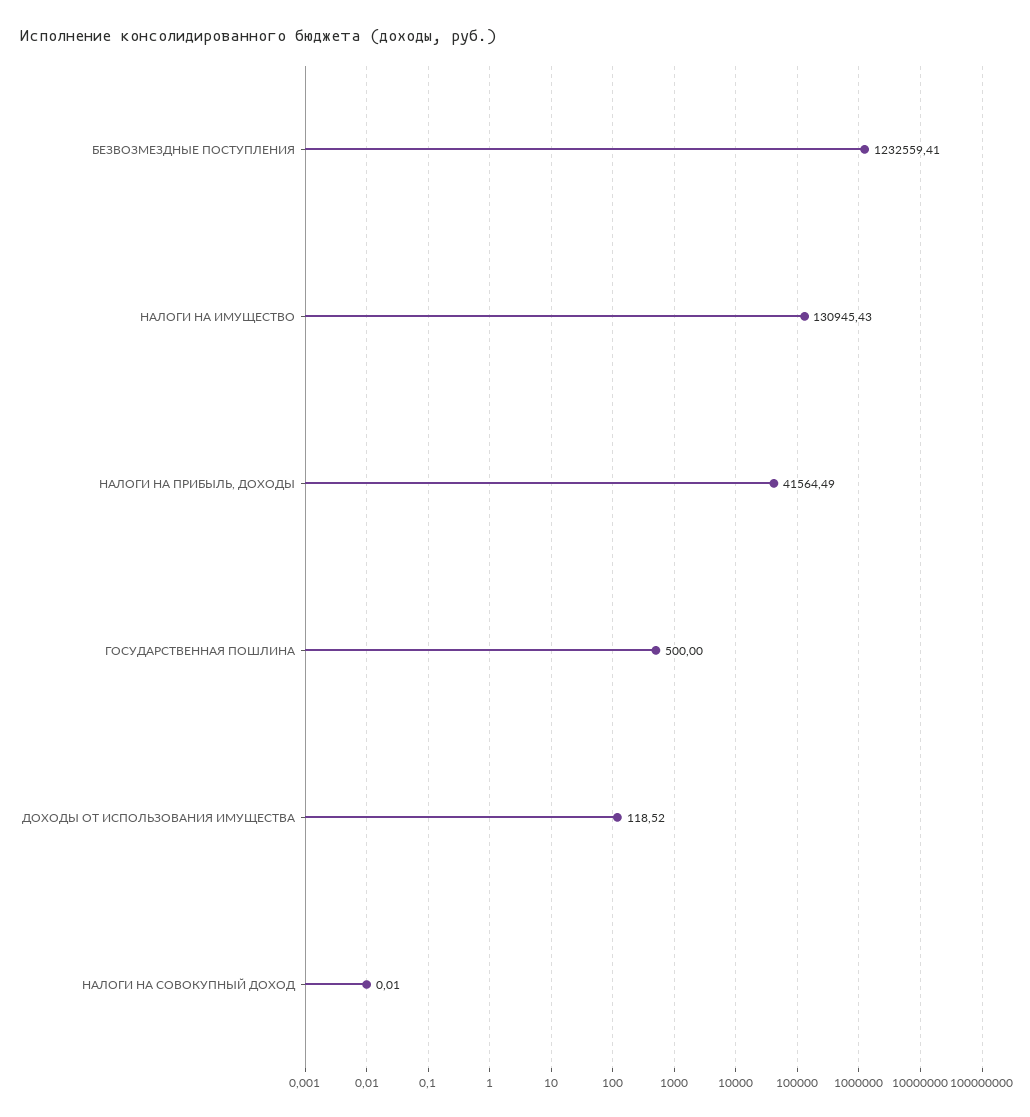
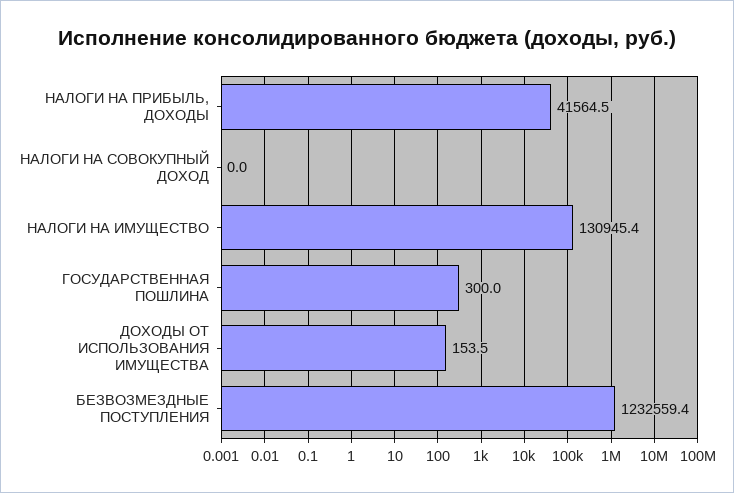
  {
    "БЕЗВОЗМЕЗДНЫЕ ПОСТУПЛЕНИЯ": 1232559.41,
    "НАЛОГИ НА ИМУЩЕСТВО": 130945.43,
    "НАЛОГИ НА ПРИБЫЛЬ, ДОХОДЫ": 41564.49,
-   "ГОСУДАРСТВЕННАЯ ПОШЛИНА": 500,
+   "ГОСУДАРСТВЕННАЯ ПОШЛИНА": 300,
-   "ДОХОДЫ ОТ ИСПОЛЬЗОВАНИЯ ИМУЩЕСТВА": 118.52,
+   "ДОХОДЫ ОТ ИСПОЛЬЗОВАНИЯ ИМУЩЕСТВА": 153.5,
    "НАЛОГИ НА СОВОКУПНЫЙ ДОХОД": 0.01
  }

